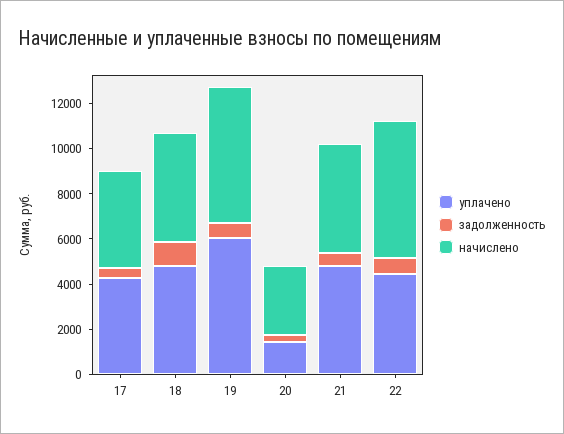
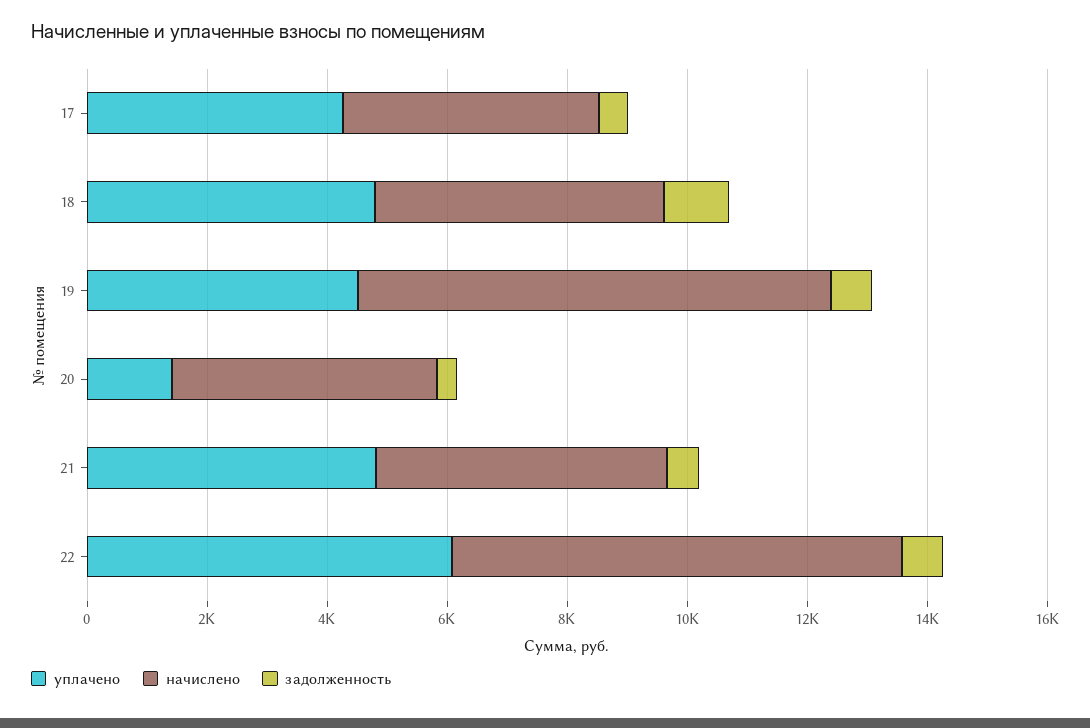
  {
    "уплачено": {
      "17": 4500,
      "18": 5000,
-     "19": 6000,
+     "19": 4500,
      "20": 1500,
      "21": 5000,
-     "22": 4500
+     "22": 6000
    },
    "задолженность": {
      "17": 500,
      "18": 1000,
      "19": 500,
      "20": 500,
      "21": 500,
      "22": 500
    },
    "начислено": {
      "17": 4500,
      "18": 5000,
-     "19": 6000,
+     "19": 8000,
-     "20": 3000,
+     "20": 4500,
      "21": 5000,
-     "22": 6000
+     "22": 7500
    }
  }

